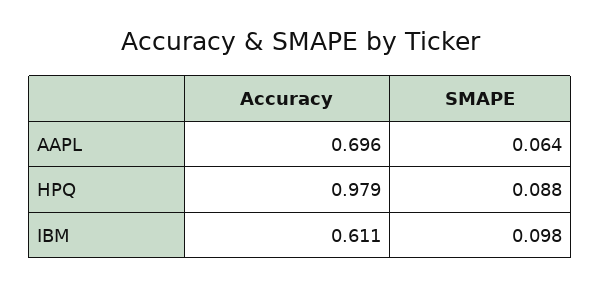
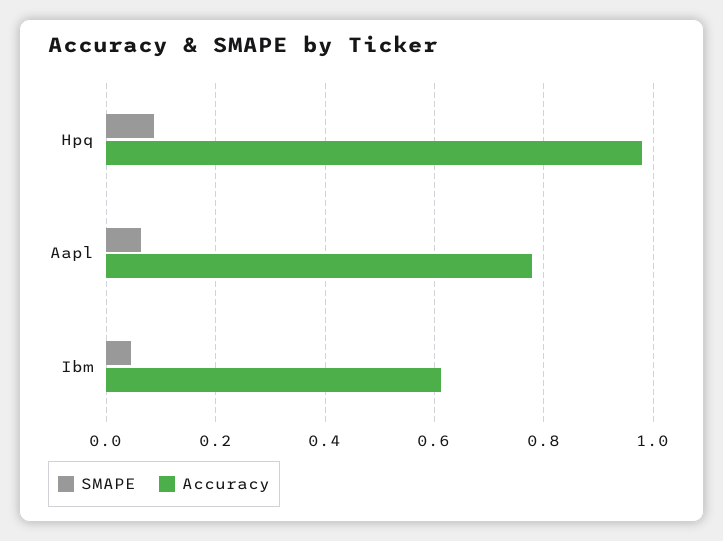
  {
    "Accuracy": {
-     "AAPL": 0.696,
+     "AAPL": 0.78,
      "HPQ": 0.979,
      "IBM": 0.611
    },
    "SMAPE": {
      "AAPL": 0.064,
      "HPQ": 0.088,
-     "IBM": 0.098
+     "IBM": 0.04
    }
  }

